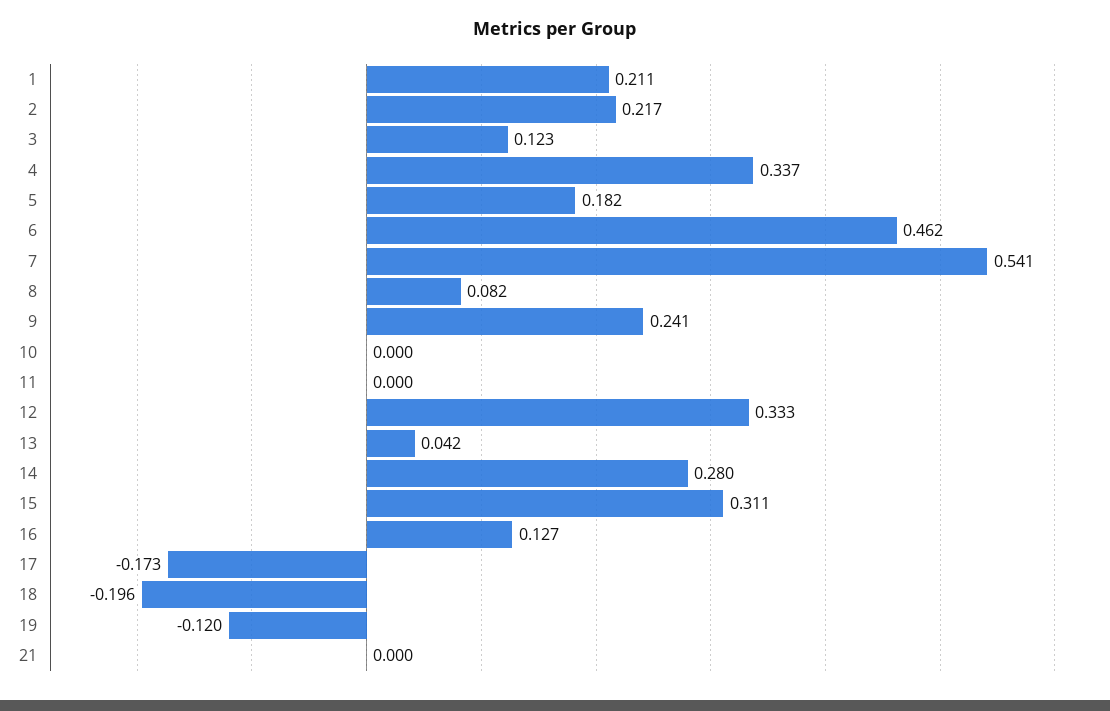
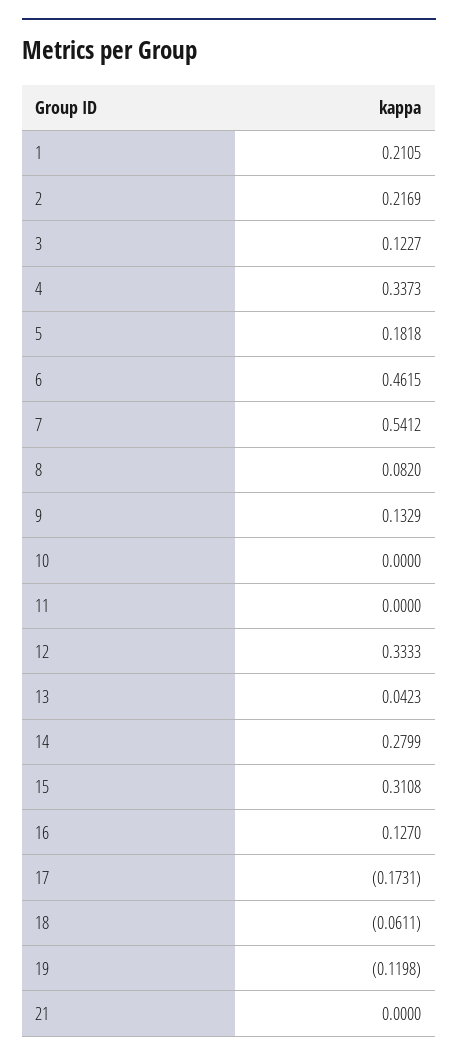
  {
    "1": 0.2105,
    "2": 0.2169,
    "3": 0.1227,
    "4": 0.3373,
    "5": 0.1818,
    "6": 0.4615,
    "7": 0.5412,
    "8": 0.082,
-   "9": 0.241,
+   "9": 0.1329,
    "10": 0,
    "11": 0,
    "12": 0.3333,
    "13": 0.0423,
    "14": 0.2799,
    "15": 0.3108,
    "16": 0.127,
    "17": -0.1731,
-   "18": -0.196,
+   "18": -0.0611,
    "19": -0.1198,
    "21": 0
  }

